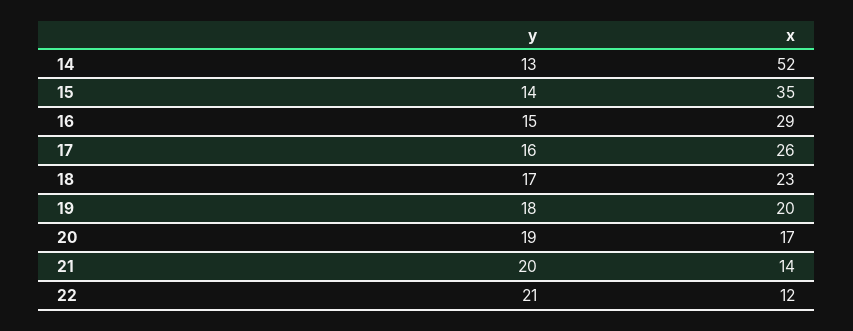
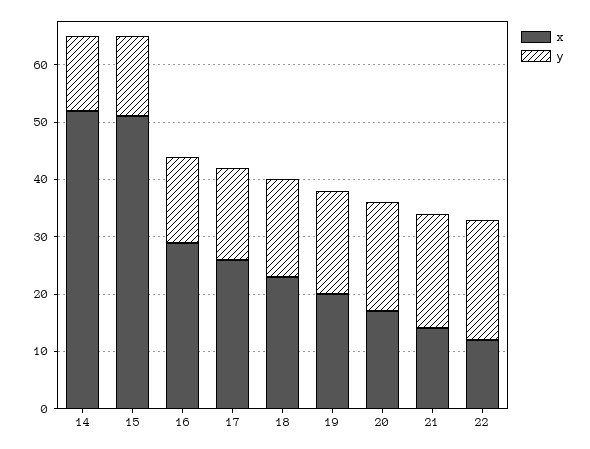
  {
    "y": {
      "14": 13,
      "15": 14,
      "16": 15,
      "17": 16,
      "18": 17,
      "19": 18,
      "20": 19,
      "21": 20,
      "22": 21
    },
    "x": {
      "14": 52,
-     "15": 35,
+     "15": 50,
      "16": 29,
      "17": 26,
      "18": 23,
      "19": 20,
      "20": 17,
      "21": 14,
      "22": 12
    }
  }

